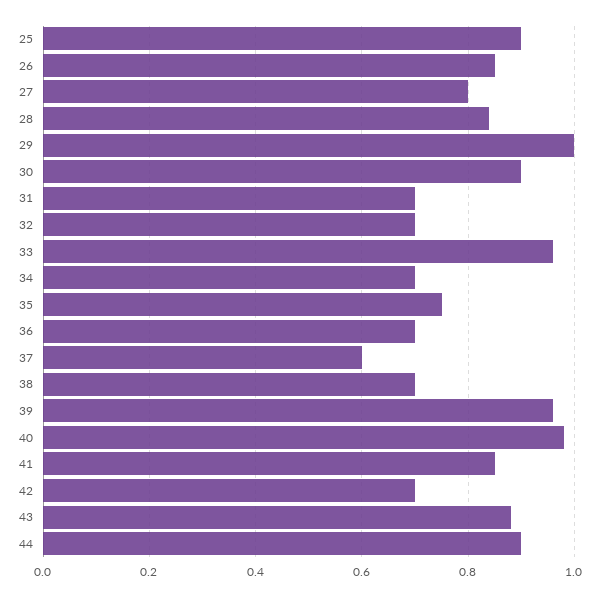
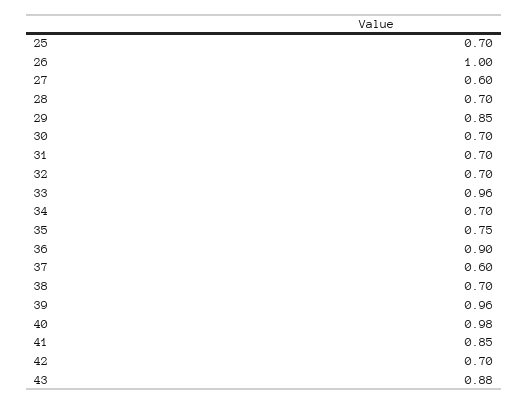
  {
-   "25": 0.9,
+   "25": 0.7,
-   "26": 0.85,
+   "26": 1,
-   "27": 0.8,
+   "27": 0.6,
-   "28": 0.85,
+   "28": 0.7,
-   "29": 1,
+   "29": 0.85,
-   "30": 0.9,
+   "30": 0.7,
    "31": 0.7,
    "32": 0.7,
    "33": 0.96,
    "34": 0.7,
    "35": 0.75,
-   "36": 0.7,
+   "36": 0.9,
    "37": 0.6,
    "38": 0.7,
    "39": 0.96,
    "40": 0.98,
    "41": 0.85,
    "42": 0.7,
-   "43": 0.88,
+   "43": 0.88
-   "44": 0.9
  }

